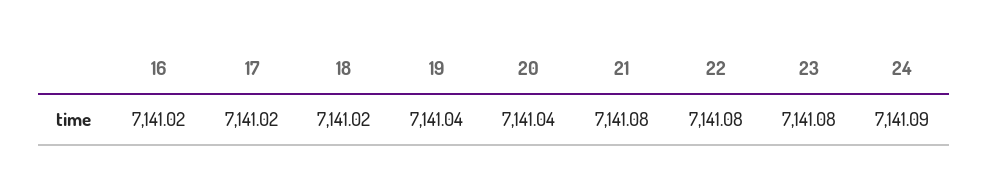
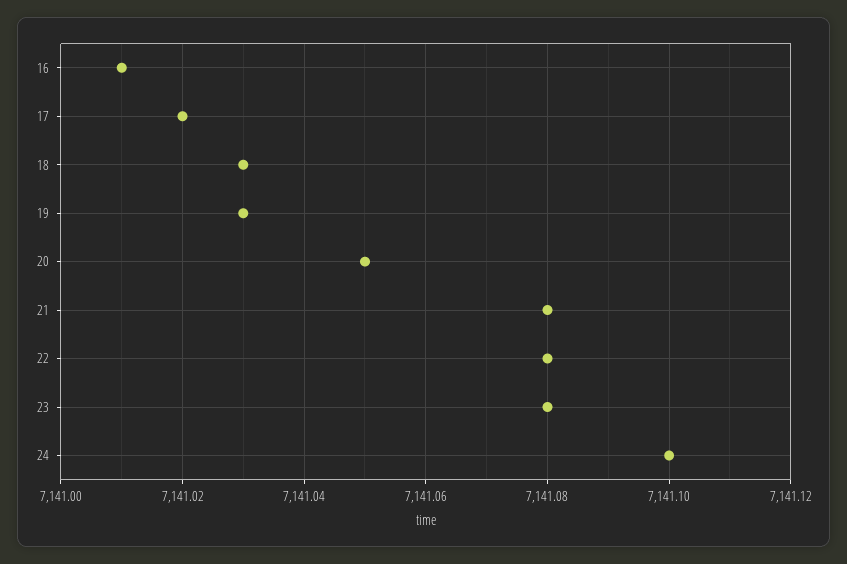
  {
-   "16": 7141.02,
+   "16": 7141.01,
    "17": 7141.02,
-   "18": 7141.02,
+   "18": 7141.03,
-   "19": 7141.04,
+   "19": 7141.03,
-   "20": 7141.04,
+   "20": 7141.05,
    "21": 7141.08,
    "22": 7141.08,
    "23": 7141.08,
-   "24": 7141.09
+   "24": 7141.1
  }

